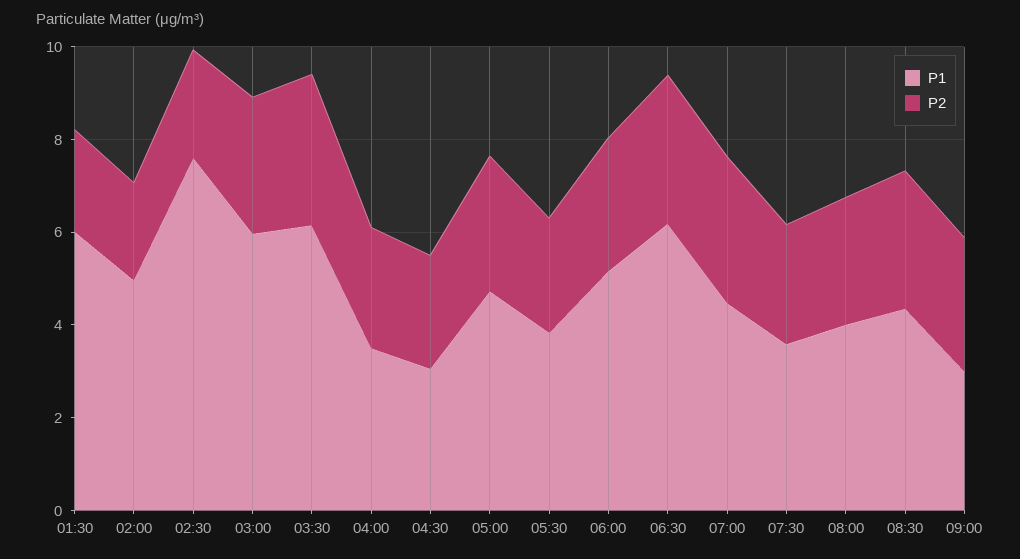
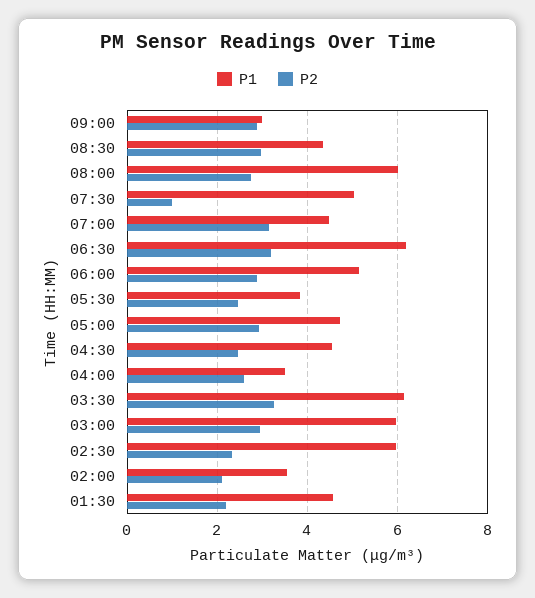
  {
    "P1": {
-     "01:30": 6,
+     "01:30": 4.6,
-     "02:00": 5,
+     "02:00": 3.6,
-     "02:30": 7.5,
+     "02:30": 6,
      "03:00": 6,
      "03:30": 6.2,
      "04:00": 3.6,
-     "04:30": 3,
+     "04:30": 4.6,
      "05:00": 4.8,
      "05:30": 3.8,
      "06:00": 5.2,
      "06:30": 6.2,
      "07:00": 4.4,
-     "07:30": 3.5,
+     "07:30": 5,
-     "08:00": 4,
+     "08:00": 6,
      "08:30": 4.4,
      "09:00": 3
    },
    "P2": {
      "01:30": 2.2,
      "02:00": 2.2,
      "02:30": 2.4,
      "03:00": 3,
      "03:30": 3.2,
      "04:00": 2.6,
      "04:30": 2.4,
      "05:00": 3,
      "05:30": 2.4,
      "06:00": 2.8,
      "06:30": 3.2,
      "07:00": 3.2,
-     "07:30": 2.5,
+     "07:30": 1,
      "08:00": 2.8,
      "08:30": 3,
      "09:00": 2.8
    }
  }

